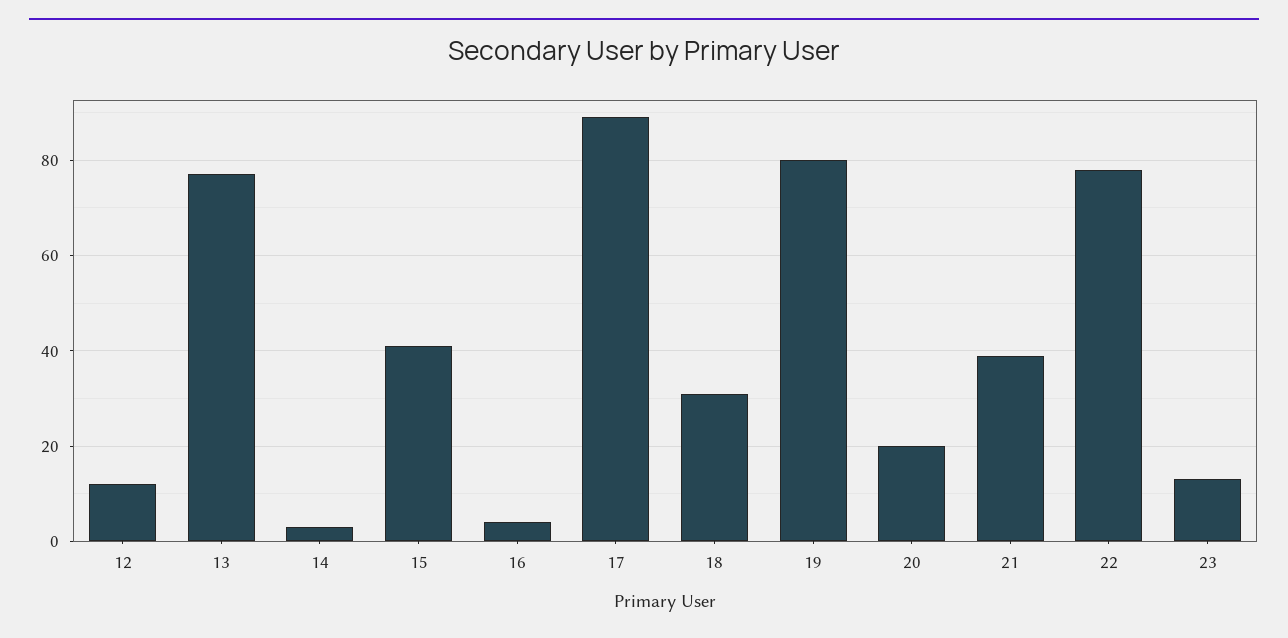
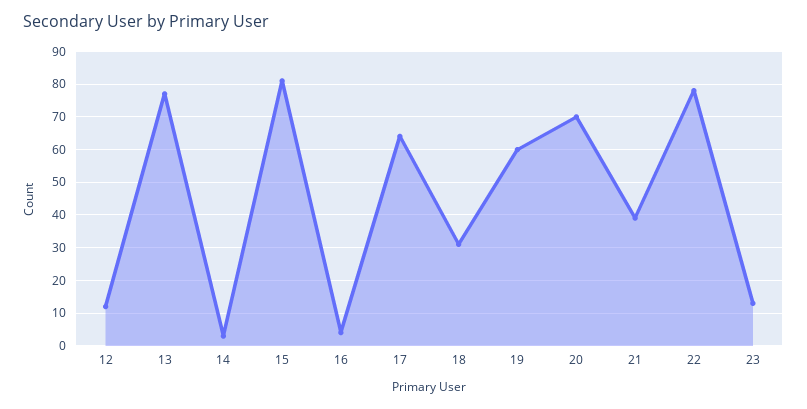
  {
    "12": 10,
    "13": 75,
    "14": 5,
-   "15": 40,
+   "15": 80,
    "16": 5,
-   "17": 90,
+   "17": 65,
    "18": 30,
-   "19": 80,
+   "19": 60,
-   "20": 20,
+   "20": 70,
    "21": 40,
    "22": 80,
    "23": 15
  }

